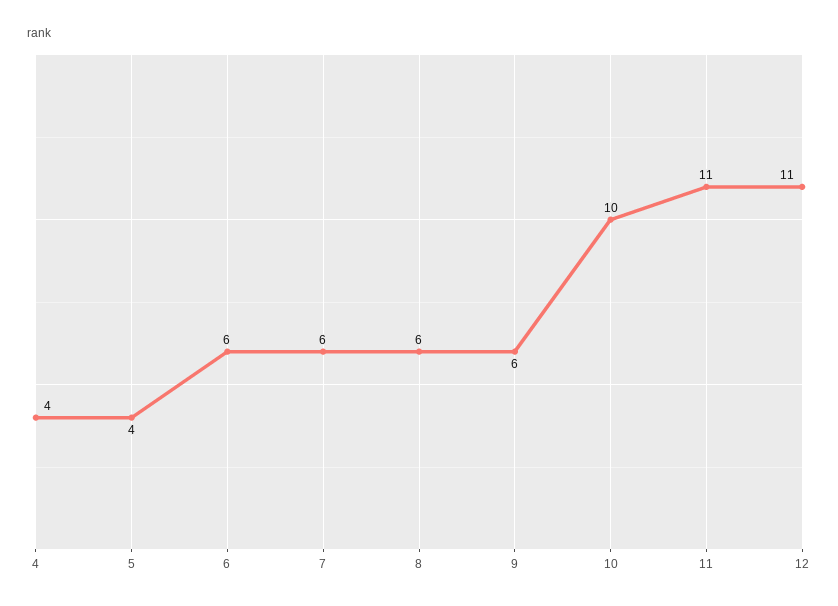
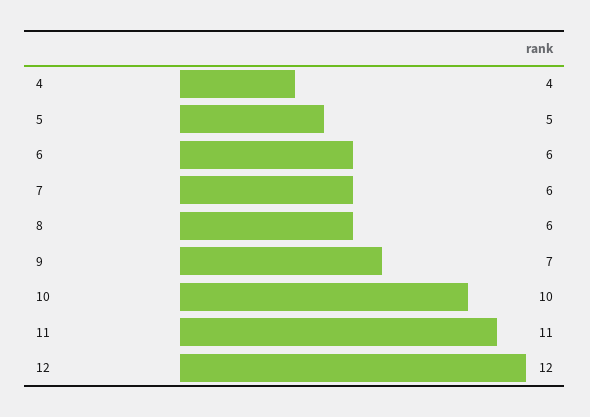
  {
    "4": 4,
-   "5": 4,
+   "5": 5,
    "6": 6,
    "7": 6,
    "8": 6,
-   "9": 6,
+   "9": 7,
    "10": 10,
    "11": 11,
-   "12": 11
+   "12": 12
  }

